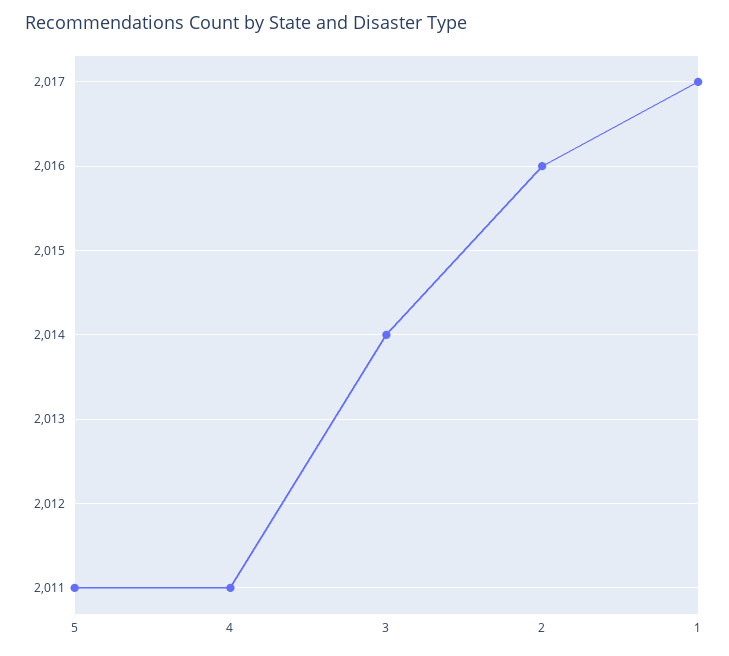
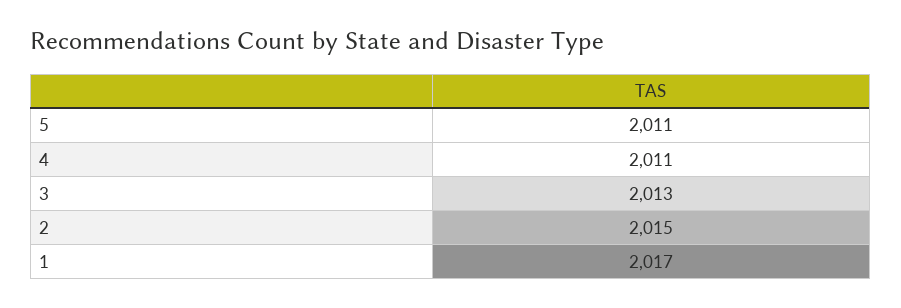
  {
    "5": 2011,
    "4": 2011,
-   "3": 2014,
+   "3": 2013,
-   "2": 2016,
+   "2": 2015,
    "1": 2017
  }

